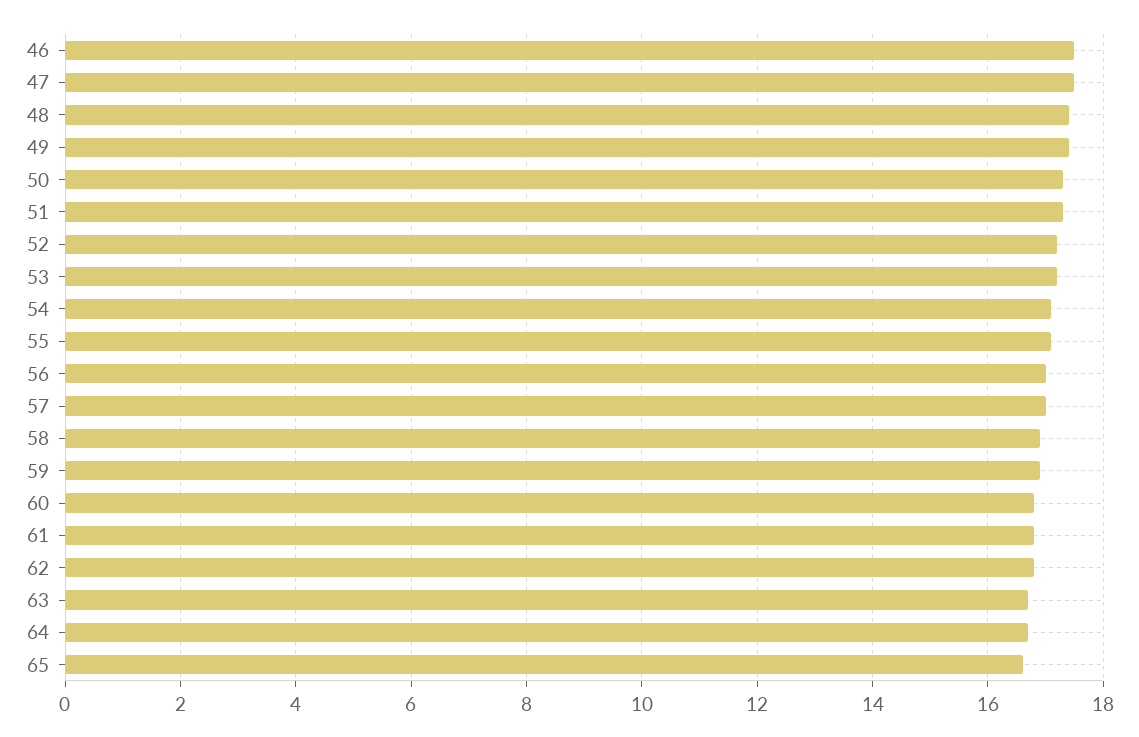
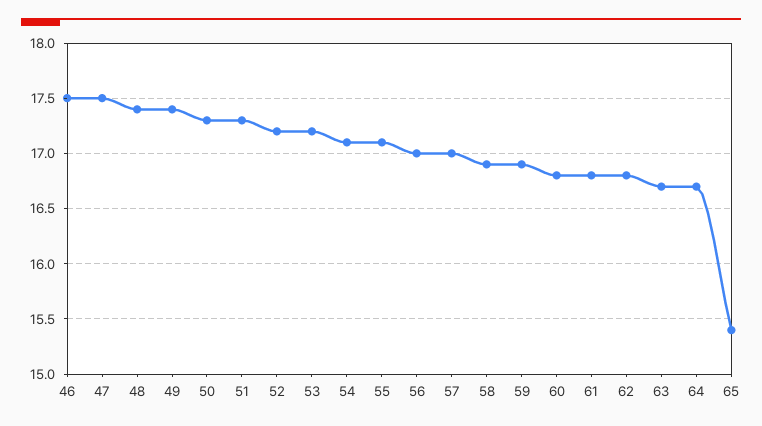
  {
    "46": 17.5,
    "47": 17.5,
    "48": 17.4,
    "49": 17.4,
    "50": 17.3,
    "51": 17.3,
    "52": 17.2,
    "53": 17.2,
    "54": 17.1,
    "55": 17.1,
    "56": 17,
    "57": 17,
    "58": 16.9,
    "59": 16.9,
    "60": 16.8,
    "61": 16.8,
    "62": 16.8,
    "63": 16.7,
    "64": 16.7,
-   "65": 16.5
+   "65": 15.4
  }

